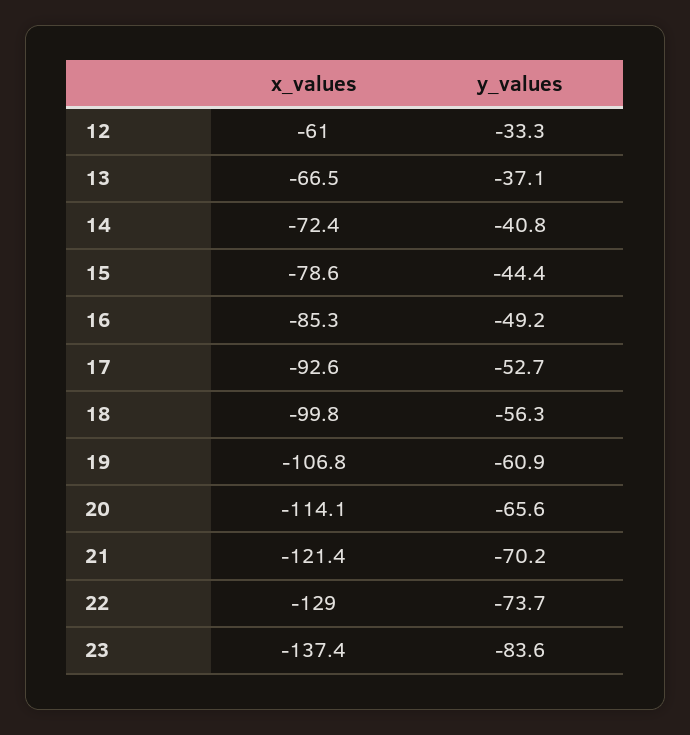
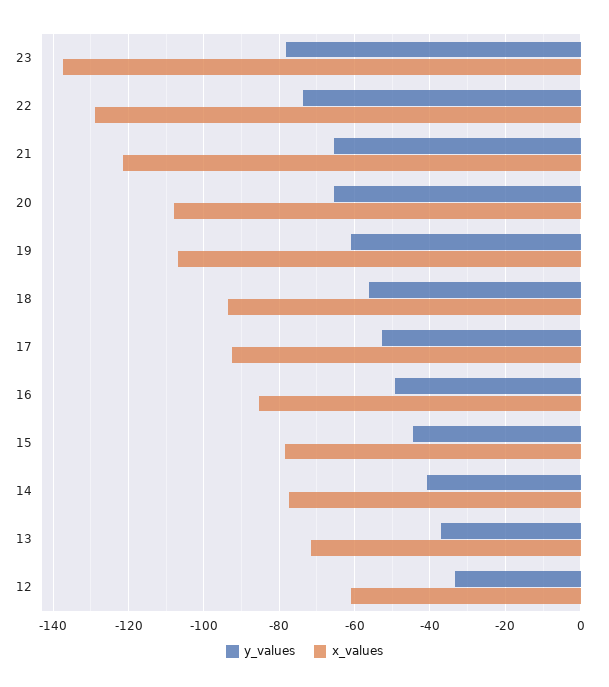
  {
    "x_values": {
      "12": -61,
-     "13": -66.5,
+     "13": -72,
-     "14": -72.4,
+     "14": -78,
      "15": -78.6,
      "16": -85.3,
      "17": -92.6,
-     "18": -99.8,
+     "18": -94,
      "19": -106.8,
-     "20": -114.1,
+     "20": -108,
      "21": -121.4,
      "22": -129,
      "23": -137.4
    },
    "y_values": {
      "12": -33.3,
      "13": -37.1,
      "14": -40.8,
      "15": -44.4,
      "16": -49.2,
      "17": -52.7,
      "18": -56.3,
      "19": -60.9,
      "20": -65.6,
-     "21": -70.2,
+     "21": -66,
      "22": -73.7,
-     "23": -83.6
+     "23": -78
    }
  }

